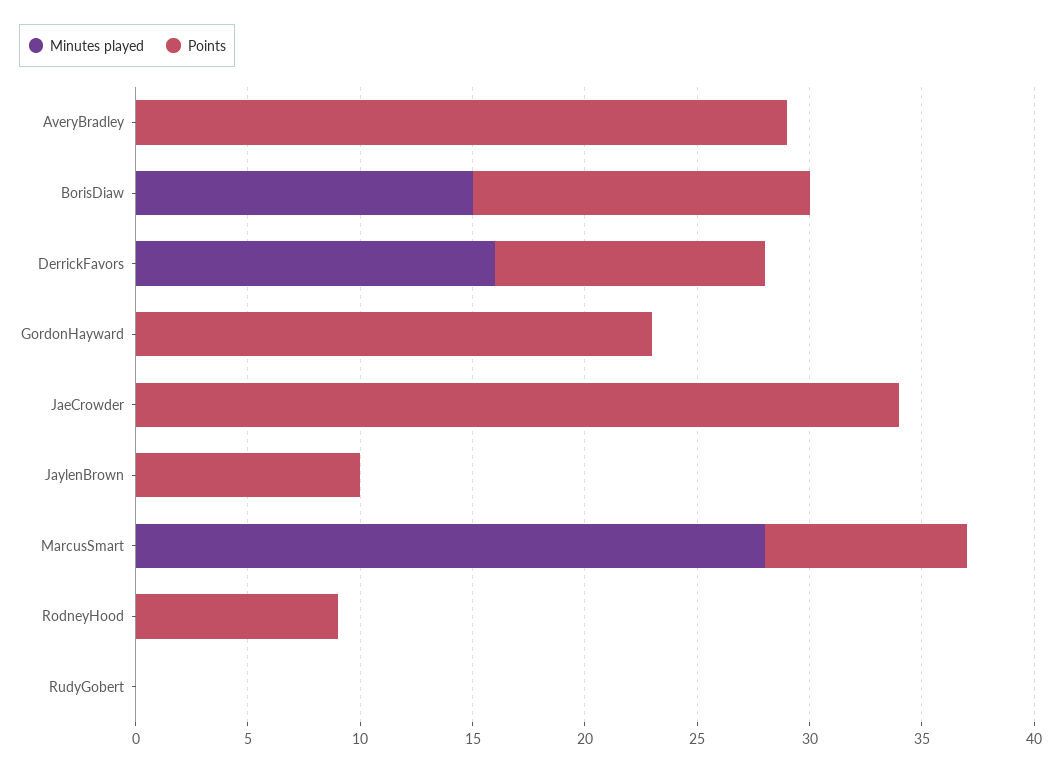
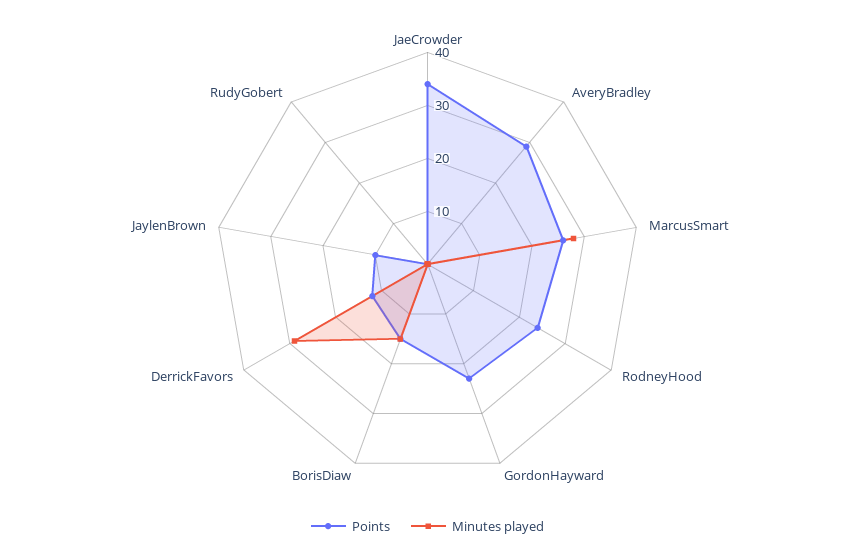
  {
    "Minutes played": {
      "AveryBradley": 0,
      "BorisDiaw": 15,
-     "DerrickFavors": 16,
+     "DerrickFavors": 30,
      "GordonHayward": 0,
      "JaeCrowder": 0,
      "JaylenBrown": 0,
      "MarcusSmart": 28,
      "RodneyHood": 0,
      "RudyGobert": 0
    },
    "Points": {
      "AveryBradley": 29,
      "BorisDiaw": 15,
      "DerrickFavors": 12,
      "GordonHayward": 23,
      "JaeCrowder": 34,
      "JaylenBrown": 10,
-     "MarcusSmart": 9,
+     "MarcusSmart": 25,
-     "RodneyHood": 9,
+     "RodneyHood": 25,
      "RudyGobert": 0
    }
  }

